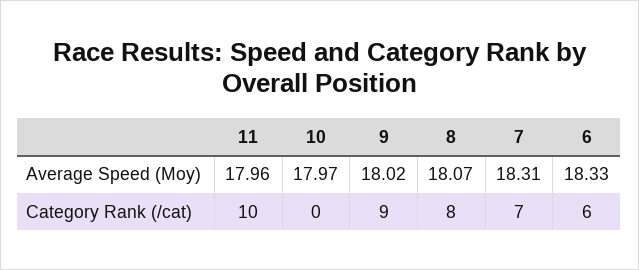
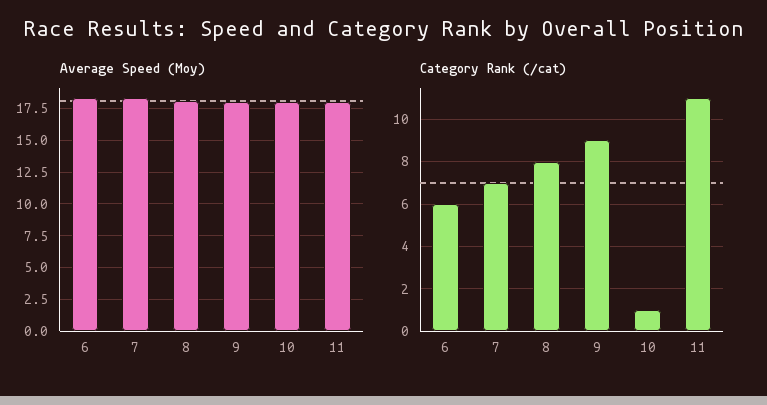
  {
    "Average Speed (Moy)": {
      "11": 17.96,
      "10": 17.97,
      "9": 18.02,
      "8": 18.07,
      "7": 18.31,
      "6": 18.33
    },
    "Category Rank (/cat)": {
-     "11": 10,
+     "11": 11,
-     "10": 0,
+     "10": 1,
      "9": 9,
      "8": 8,
      "7": 7,
      "6": 6
    }
  }

